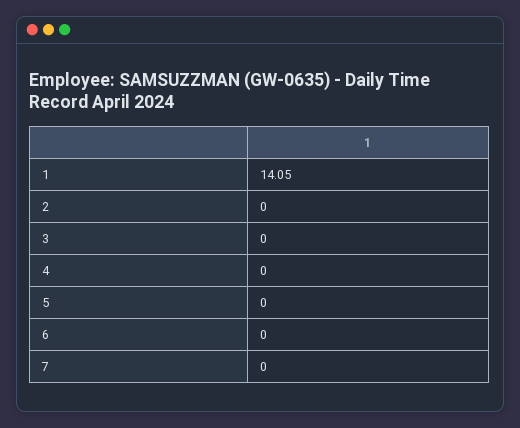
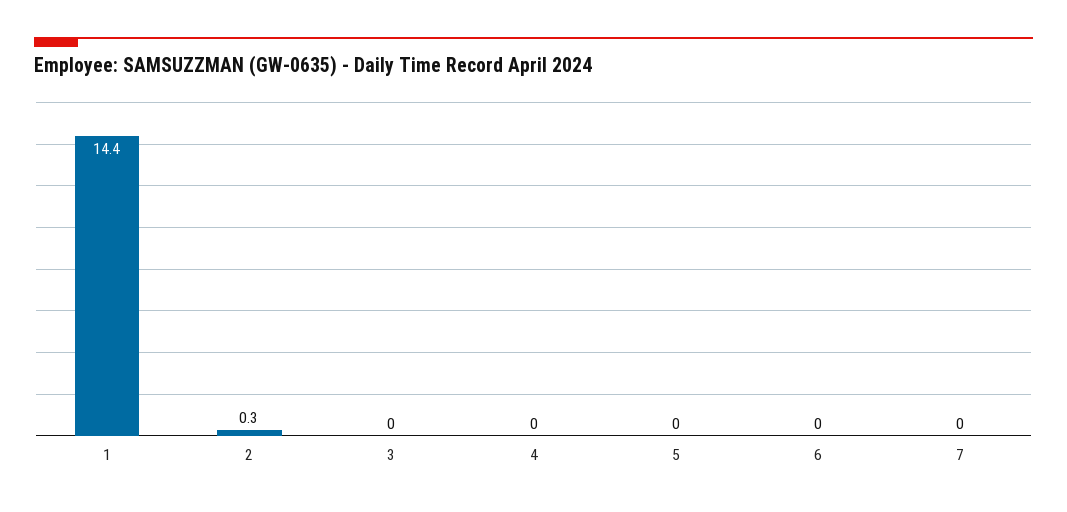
  {
-   "1": 14.05,
+   "1": 14.4,
-   "2": 0,
+   "2": 0.3,
    "3": 0,
    "4": 0,
    "5": 0,
    "6": 0,
    "7": 0
  }

